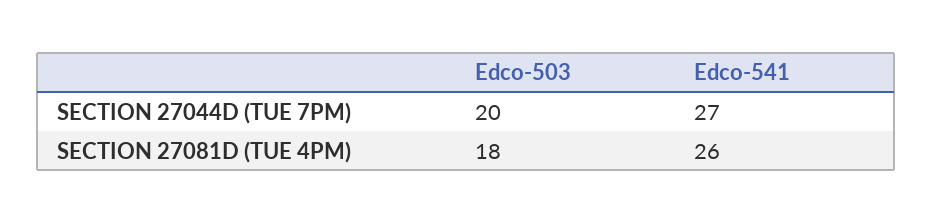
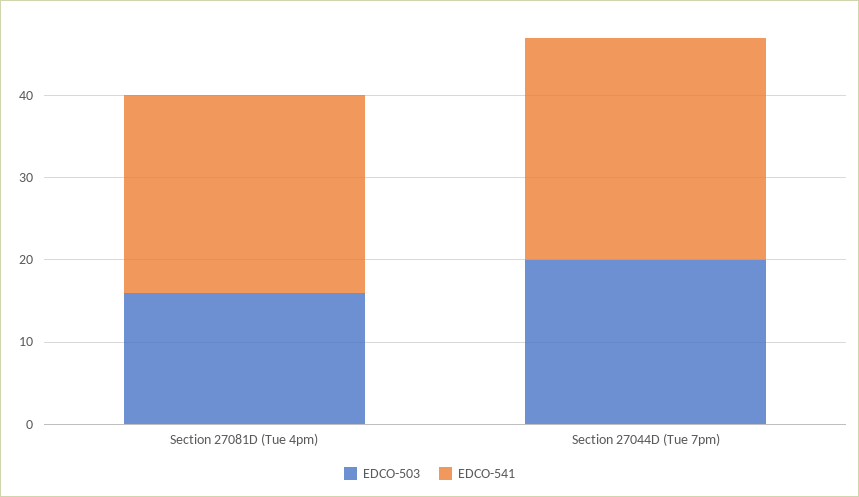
  {
    "Edco-503": {
      "SECTION 27044D (TUE 7PM)": 20,
-     "SECTION 27081D (TUE 4PM)": 18
+     "SECTION 27081D (TUE 4PM)": 16
    },
    "Edco-541": {
      "SECTION 27044D (TUE 7PM)": 27,
-     "SECTION 27081D (TUE 4PM)": 26
+     "SECTION 27081D (TUE 4PM)": 24
    }
  }

